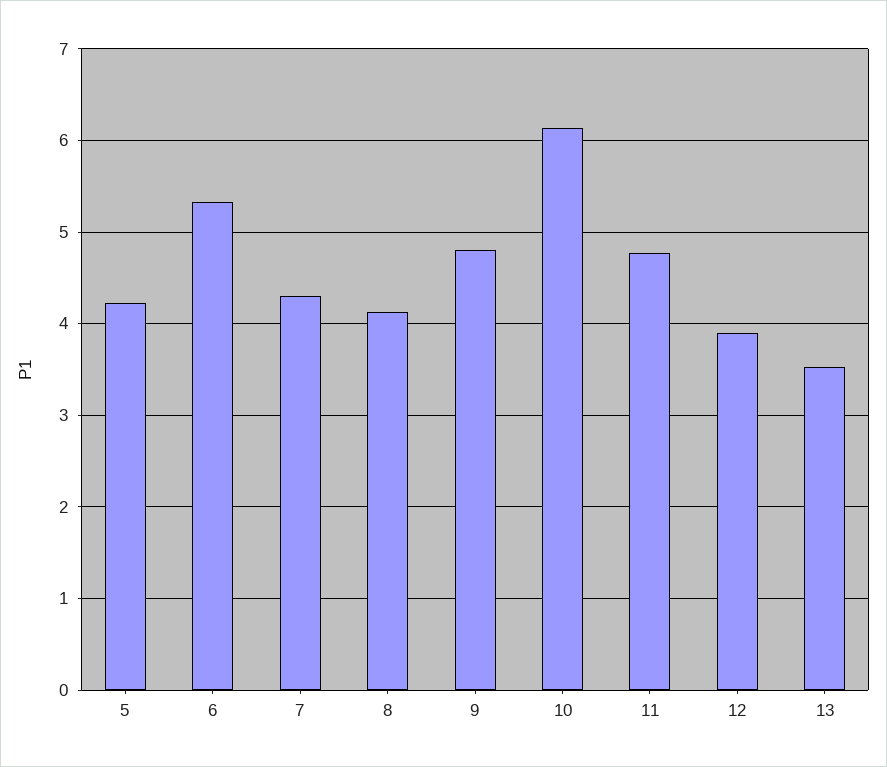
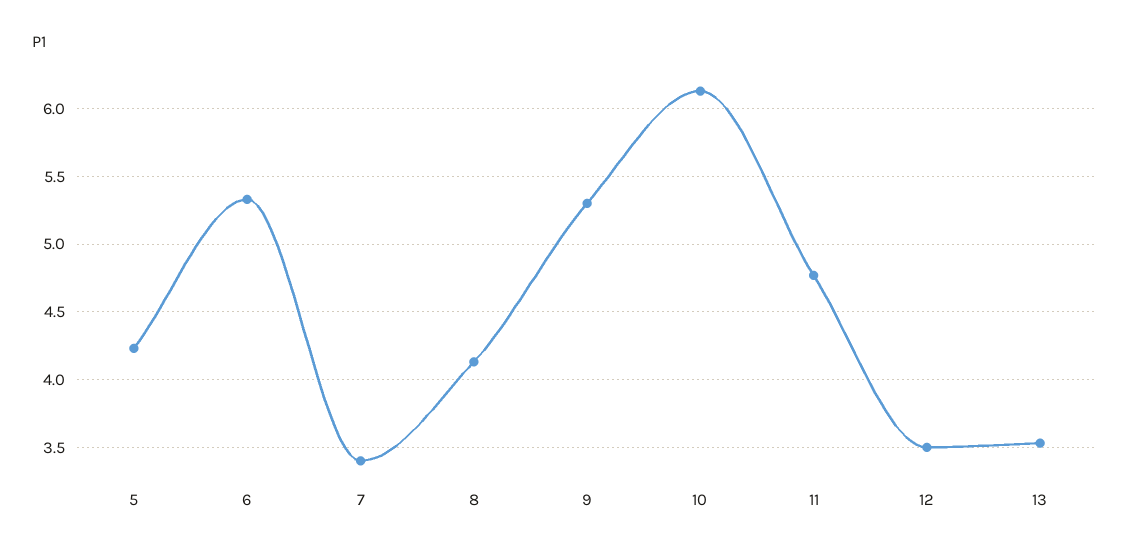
  {
    "5": 4.25,
    "6": 5.35,
-   "7": 4.3,
+   "7": 3.4,
    "8": 4.15,
-   "9": 4.8,
+   "9": 5.3,
    "10": 6.15,
    "11": 4.75,
-   "12": 3.9,
+   "12": 3.5,
    "13": 3.55
  }

